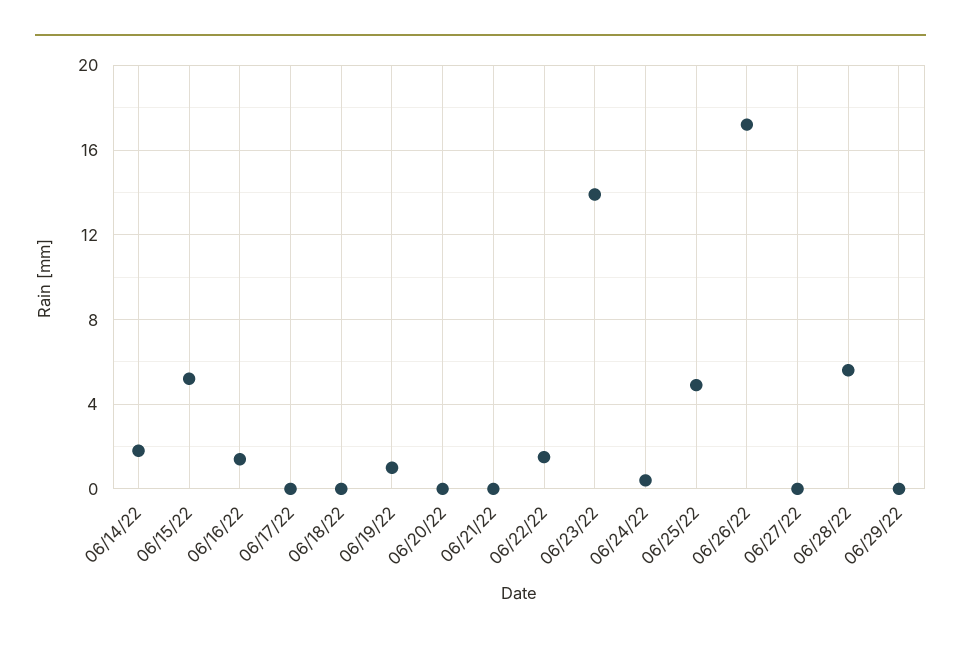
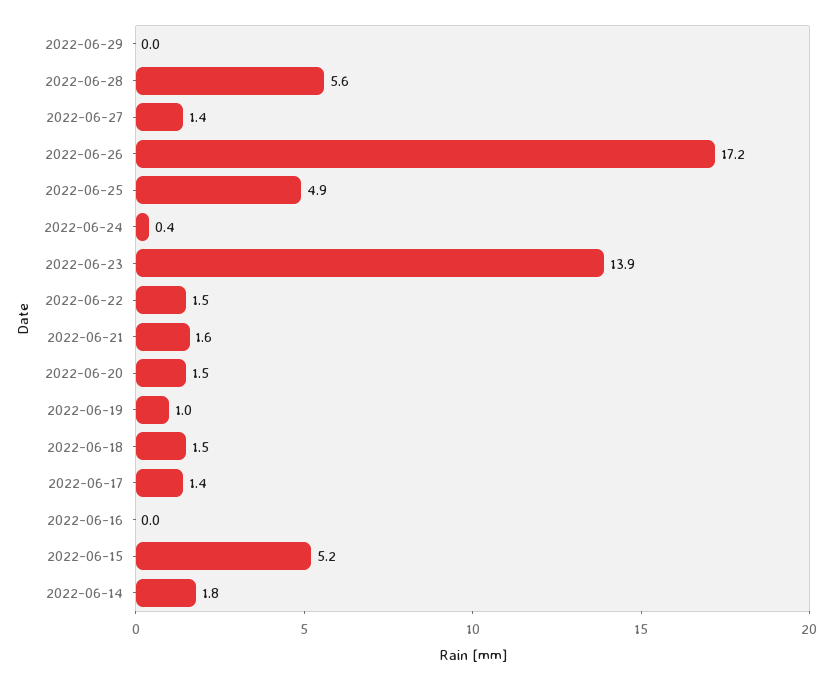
  {
    "06/14/22": 1.8,
    "06/15/22": 5.2,
-   "06/16/22": 1.5,
+   "06/16/22": 0,
-   "06/17/22": 0,
+   "06/17/22": 1.4,
-   "06/18/22": 0,
+   "06/18/22": 1.5,
    "06/19/22": 1,
-   "06/20/22": 0,
+   "06/20/22": 1.5,
-   "06/21/22": 0,
+   "06/21/22": 1.6,
    "06/22/22": 1.5,
    "06/23/22": 13.9,
    "06/24/22": 0.4,
    "06/25/22": 4.9,
    "06/26/22": 17.2,
-   "06/27/22": 0,
+   "06/27/22": 1.4,
    "06/28/22": 5.6,
    "06/29/22": 0
  }

